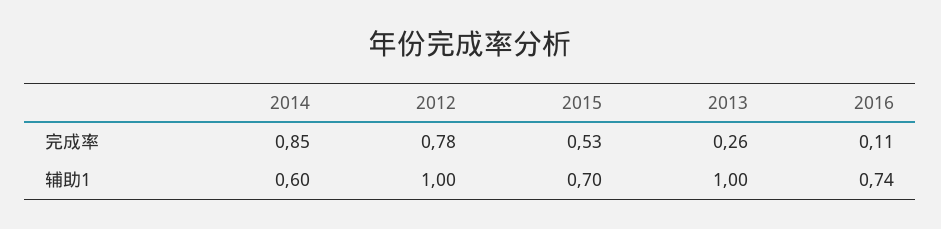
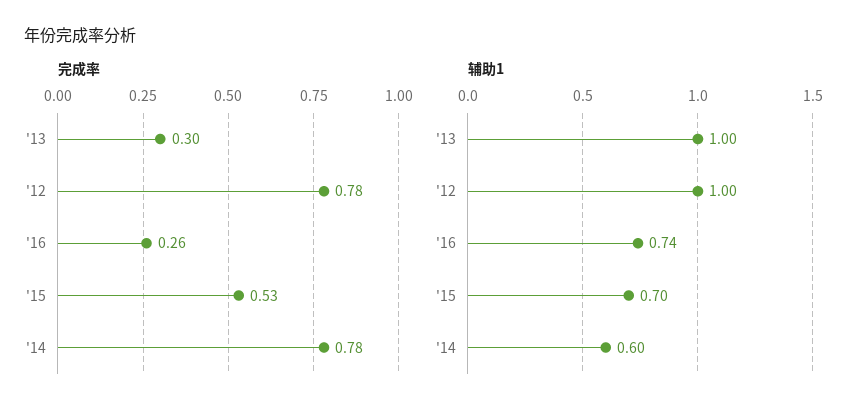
  {
    "完成率": {
-     "2014": 0.85,
+     "2014": 0.78,
      "2012": 0.78,
      "2015": 0.53,
-     "2013": 0.26,
+     "2013": 0.3,
-     "2016": 0.11
+     "2016": 0.26
    },
    "辅助1": {
      "2014": 0.6,
      "2012": 1,
      "2015": 0.7,
      "2013": 1,
      "2016": 0.74
    }
  }

